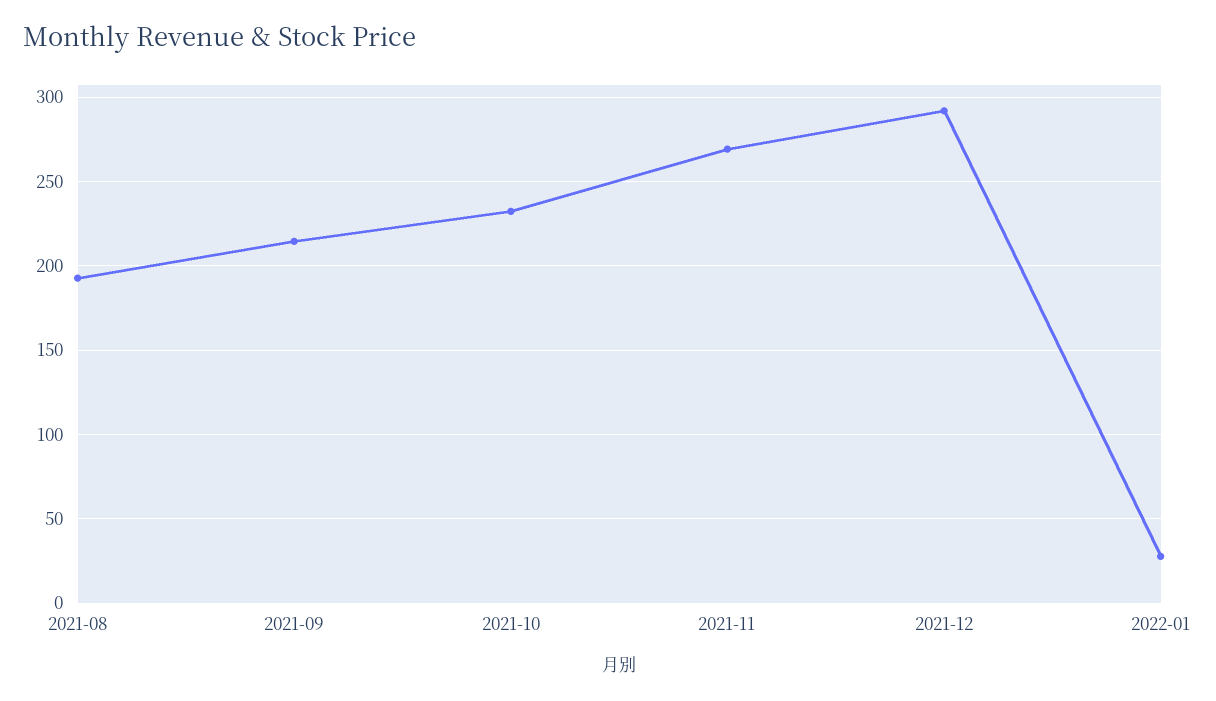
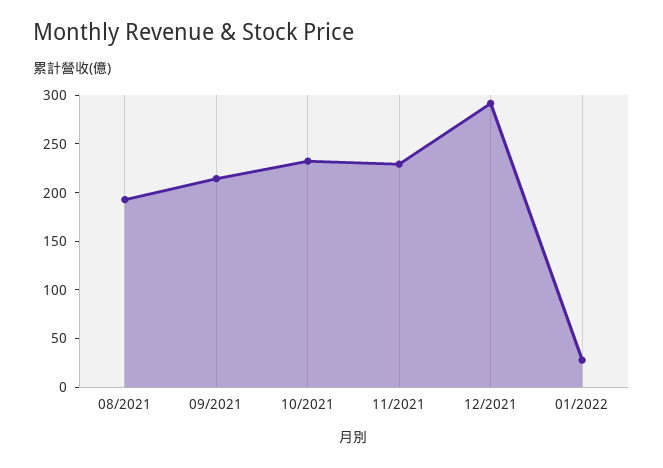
  {
    "2021-08": 195,
    "2021-09": 215,
    "2021-10": 230,
-   "2021-11": 270,
+   "2021-11": 230,
    "2021-12": 290,
    "2022-01": 30
  }

